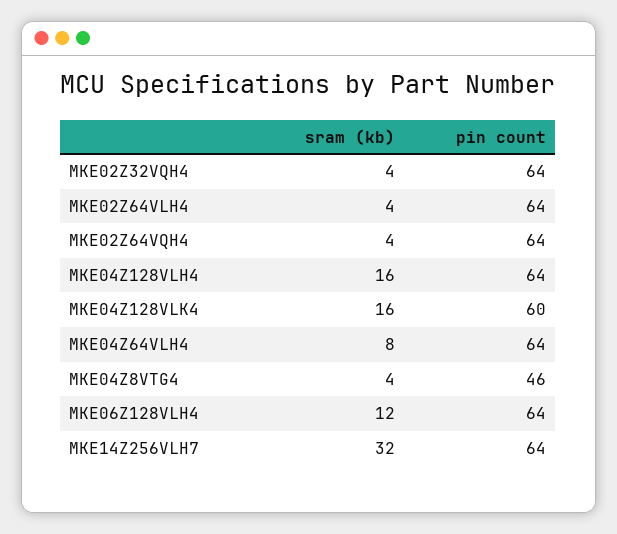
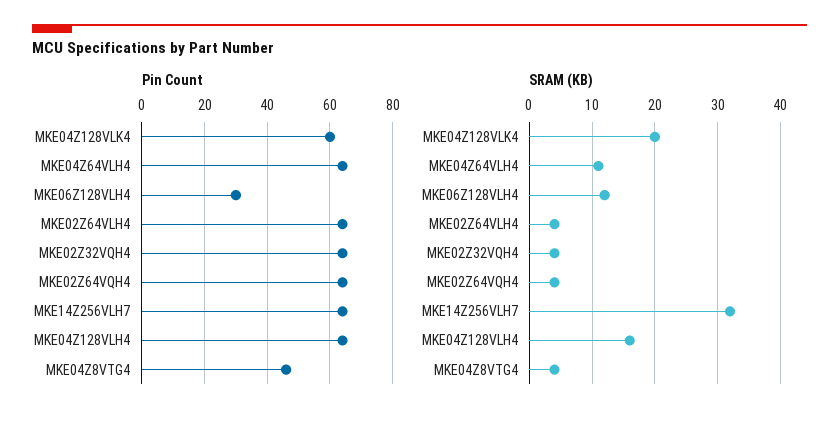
  {
    "sram (kb)": {
      "MKE02Z32VQH4": 4,
      "MKE02Z64VLH4": 4,
      "MKE02Z64VQH4": 4,
      "MKE04Z128VLH4": 16,
-     "MKE04Z128VLK4": 16,
+     "MKE04Z128VLK4": 20,
-     "MKE04Z64VLH4": 8,
+     "MKE04Z64VLH4": 11,
      "MKE04Z8VTG4": 4,
      "MKE06Z128VLH4": 12,
      "MKE14Z256VLH7": 32
    },
    "pin count": {
      "MKE02Z32VQH4": 64,
      "MKE02Z64VLH4": 64,
      "MKE02Z64VQH4": 64,
      "MKE04Z128VLH4": 64,
      "MKE04Z128VLK4": 60,
      "MKE04Z64VLH4": 64,
      "MKE04Z8VTG4": 46,
-     "MKE06Z128VLH4": 64,
+     "MKE06Z128VLH4": 30,
      "MKE14Z256VLH7": 64
    }
  }

